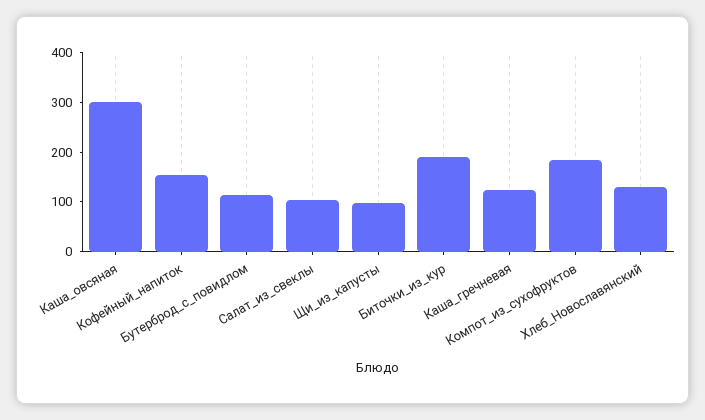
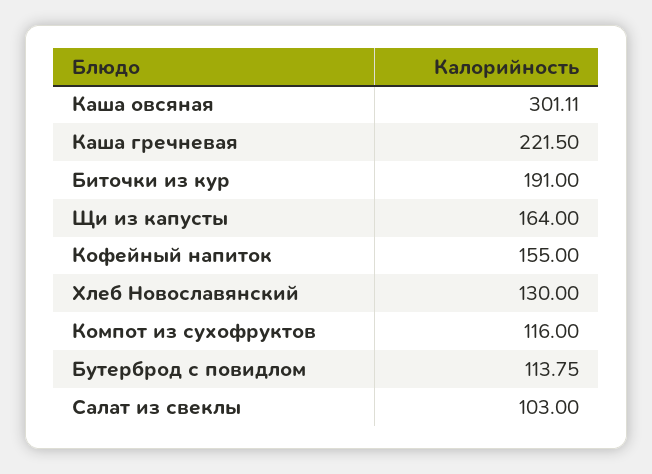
  {
    "Каша_овсяная": 301.11,
    "Кофейный_напиток": 155,
    "Бутерброд_с_повидлом": 113.75,
    "Салат_из_свеклы": 103,
-   "Щи_из_капусты": 100,
+   "Щи_из_капусты": 164,
    "Биточки_из_кур": 191,
-   "Каша_гречневая": 120,
+   "Каша_гречневая": 221.5,
-   "Компот_из_сухофруктов": 180,
+   "Компот_из_сухофруктов": 116,
    "Хлеб_Новославянский": 130
  }

